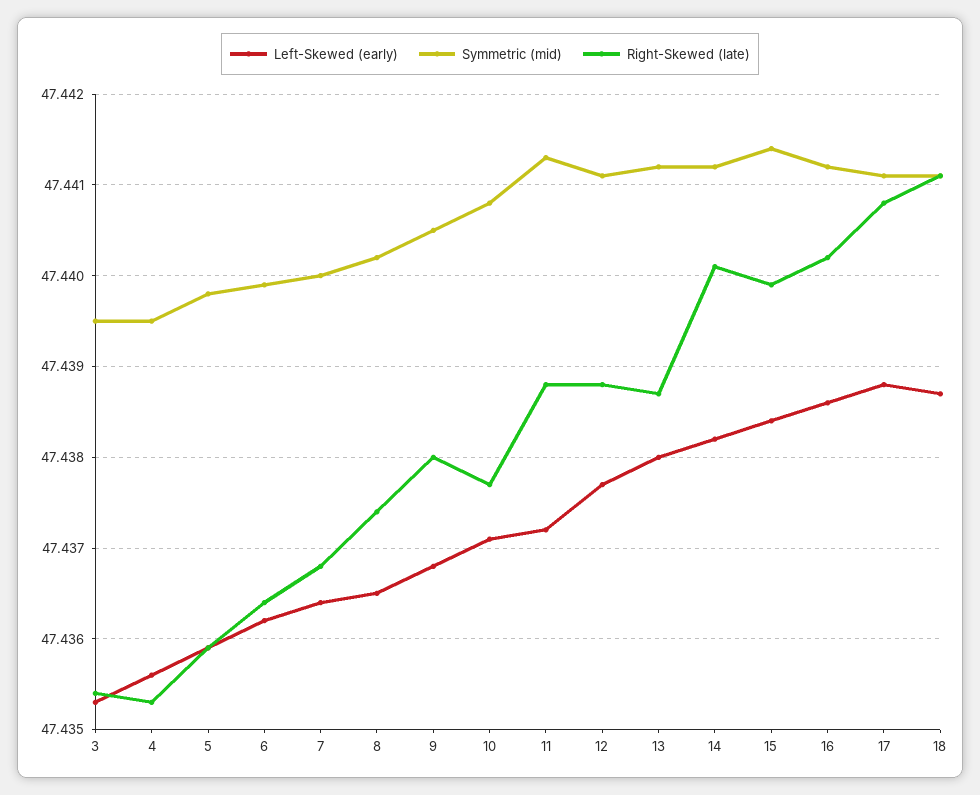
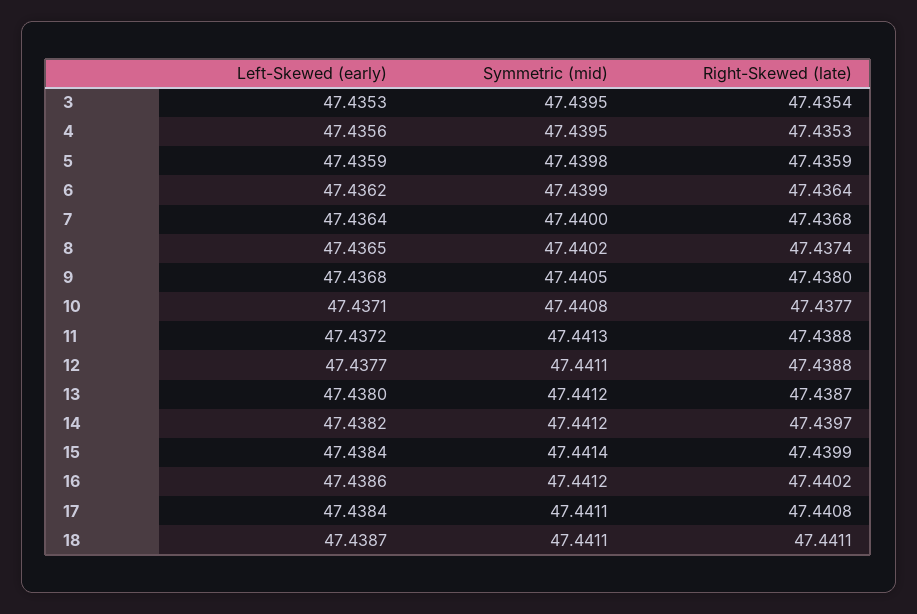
  {
    "Left-Skewed (early)": {
      "3": 47.4353,
      "4": 47.4356,
      "5": 47.4359,
      "6": 47.4362,
      "7": 47.4364,
      "8": 47.4365,
      "9": 47.4368,
      "10": 47.4371,
      "11": 47.4372,
      "12": 47.4377,
      "13": 47.438,
      "14": 47.4382,
      "15": 47.4384,
      "16": 47.4386,
-     "17": 47.4388,
+     "17": 47.4384,
      "18": 47.4387
    },
    "Symmetric (mid)": {
      "3": 47.4395,
      "4": 47.4395,
      "5": 47.4398,
      "6": 47.4399,
      "7": 47.44,
      "8": 47.4402,
      "9": 47.4405,
      "10": 47.4408,
      "11": 47.4413,
      "12": 47.4411,
      "13": 47.4412,
      "14": 47.4412,
      "15": 47.4414,
      "16": 47.4412,
      "17": 47.4411,
      "18": 47.4411
    },
    "Right-Skewed (late)": {
      "3": 47.4354,
      "4": 47.4353,
      "5": 47.4359,
      "6": 47.4364,
      "7": 47.4368,
      "8": 47.4374,
      "9": 47.438,
      "10": 47.4377,
      "11": 47.4388,
      "12": 47.4388,
      "13": 47.4387,
-     "14": 47.4401,
+     "14": 47.4397,
      "15": 47.4399,
      "16": 47.4402,
      "17": 47.4408,
      "18": 47.4411
    }
  }

